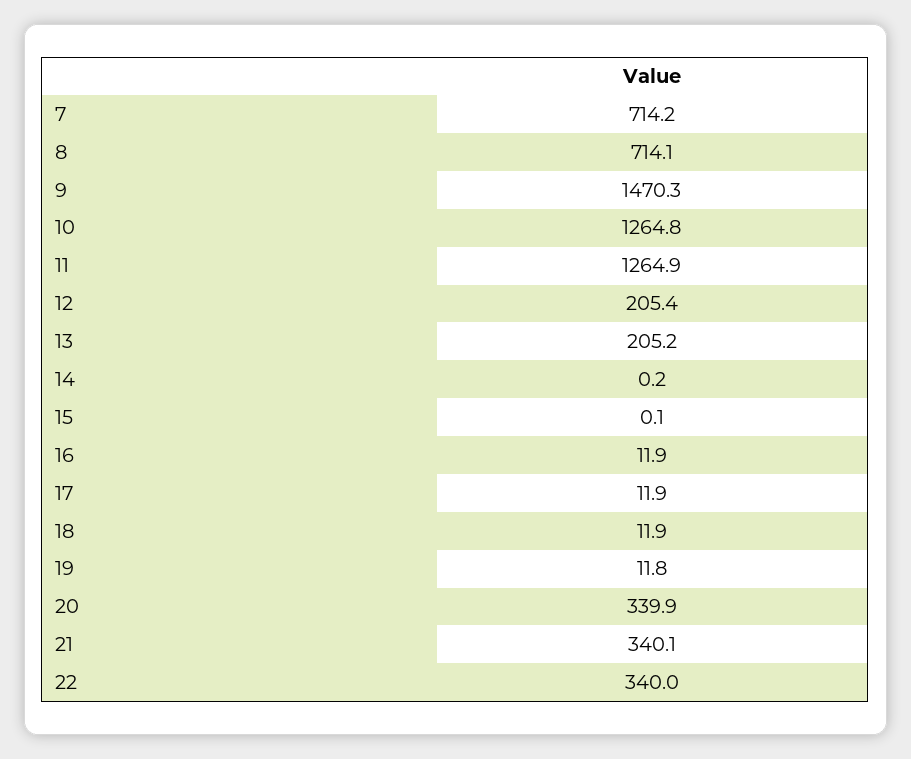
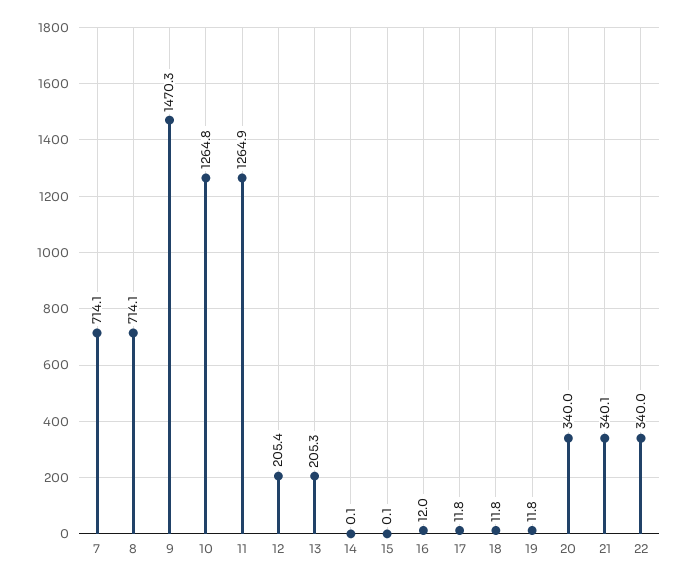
  {
-   "7": 714.2,
+   "7": 714.1,
    "8": 714.1,
    "9": 1470.3,
    "10": 1264.8,
    "11": 1264.9,
    "12": 205.4,
-   "13": 205.2,
+   "13": 205.3,
-   "14": 0.2,
+   "14": 0.1,
    "15": 0.1,
-   "16": 11.9,
+   "16": 12,
-   "17": 11.9,
+   "17": 11.8,
-   "18": 11.9,
+   "18": 11.8,
    "19": 11.8,
-   "20": 339.9,
+   "20": 340,
    "21": 340.1,
    "22": 340
  }

